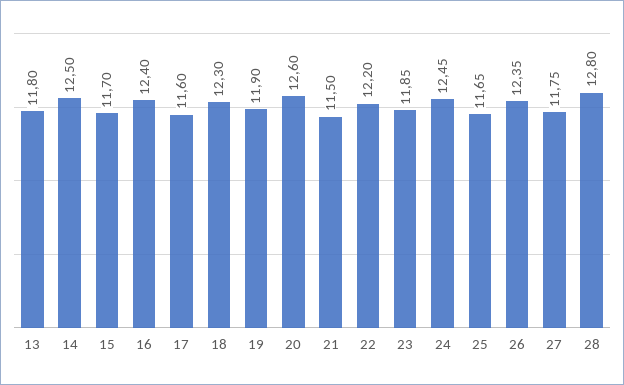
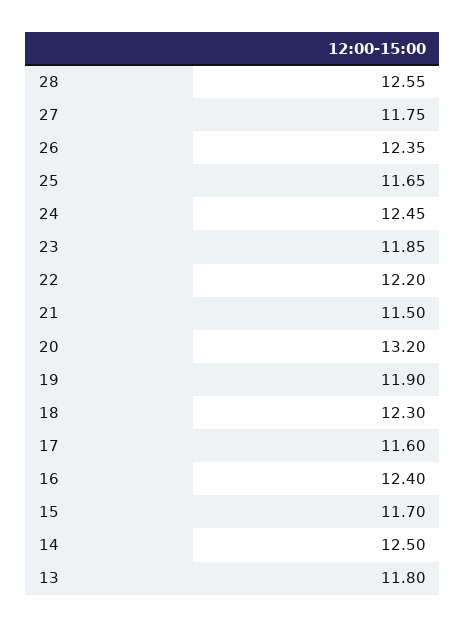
  {
    "13": 11.8,
    "14": 12.5,
    "15": 11.7,
    "16": 12.4,
    "17": 11.6,
    "18": 12.3,
    "19": 11.9,
-   "20": 12.6,
+   "20": 13.2,
    "21": 11.5,
    "22": 12.2,
    "23": 11.85,
    "24": 12.45,
    "25": 11.65,
    "26": 12.35,
    "27": 11.75,
-   "28": 12.8
+   "28": 12.55
  }

